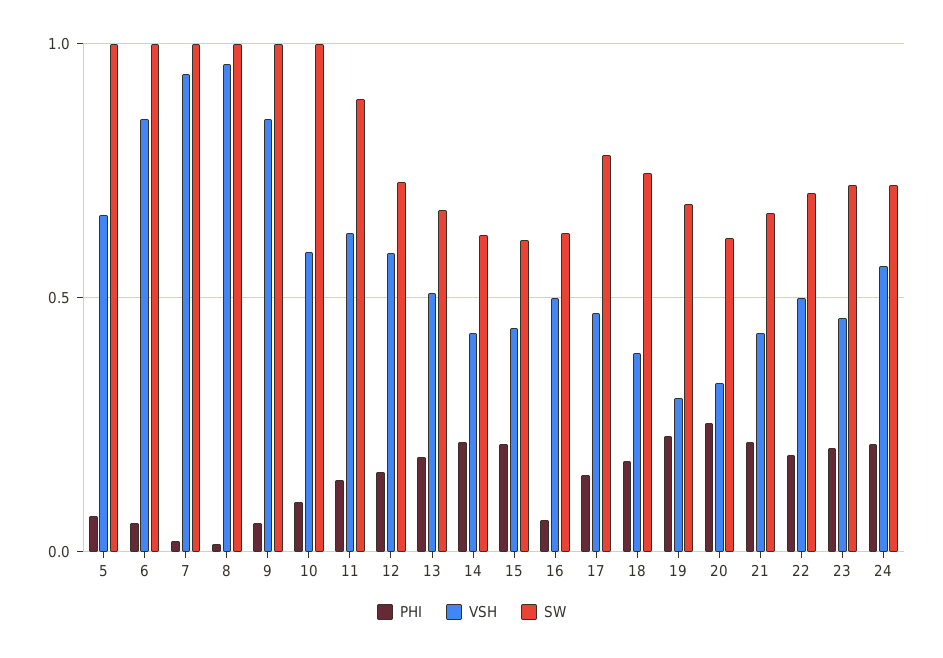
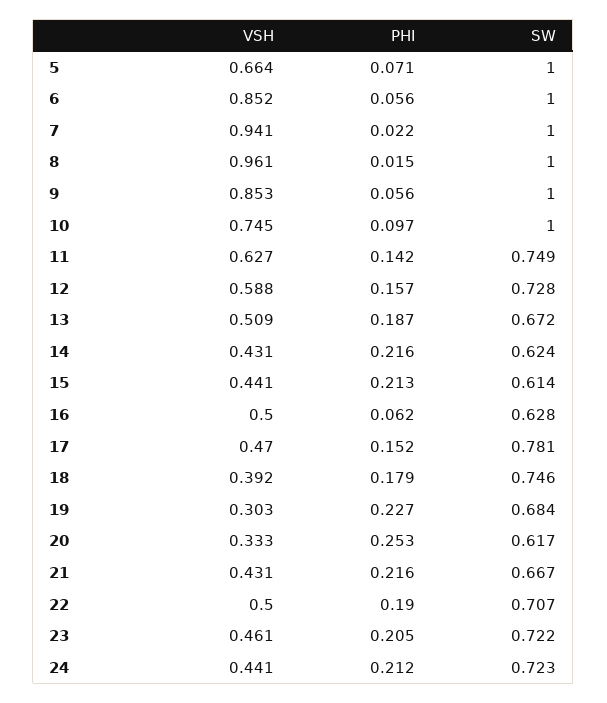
  {
    "PHI": {
      "5": 0.071,
      "6": 0.056,
      "7": 0.022,
      "8": 0.015,
      "9": 0.056,
      "10": 0.097,
      "11": 0.142,
      "12": 0.157,
      "13": 0.187,
      "14": 0.216,
      "15": 0.213,
      "16": 0.062,
      "17": 0.152,
      "18": 0.179,
      "19": 0.227,
      "20": 0.253,
      "21": 0.216,
      "22": 0.19,
      "23": 0.205,
      "24": 0.212
    },
    "VSH": {
      "5": 0.664,
      "6": 0.852,
      "7": 0.941,
      "8": 0.961,
      "9": 0.853,
-     "10": 0.6,
+     "10": 0.745,
      "11": 0.627,
      "12": 0.588,
      "13": 0.509,
      "14": 0.431,
      "15": 0.441,
      "16": 0.5,
      "17": 0.47,
      "18": 0.392,
      "19": 0.303,
      "20": 0.333,
      "21": 0.431,
      "22": 0.5,
      "23": 0.461,
-     "24": 0.55
+     "24": 0.441
    },
    "SW": {
      "5": 1,
      "6": 1,
      "7": 1,
      "8": 1,
      "9": 1,
      "10": 1,
-     "11": 0.9,
+     "11": 0.749,
      "12": 0.728,
      "13": 0.672,
      "14": 0.624,
      "15": 0.614,
      "16": 0.628,
      "17": 0.781,
      "18": 0.746,
      "19": 0.684,
      "20": 0.617,
      "21": 0.667,
      "22": 0.707,
      "23": 0.722,
      "24": 0.723
    }
  }

